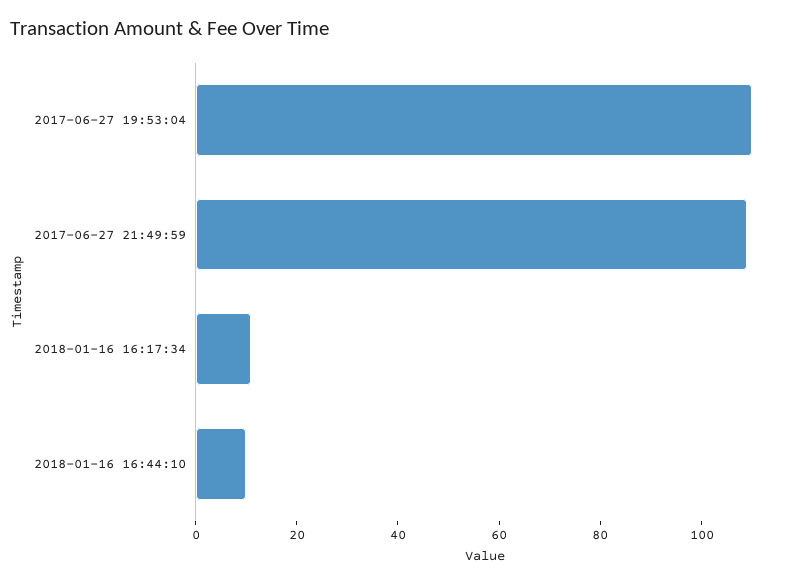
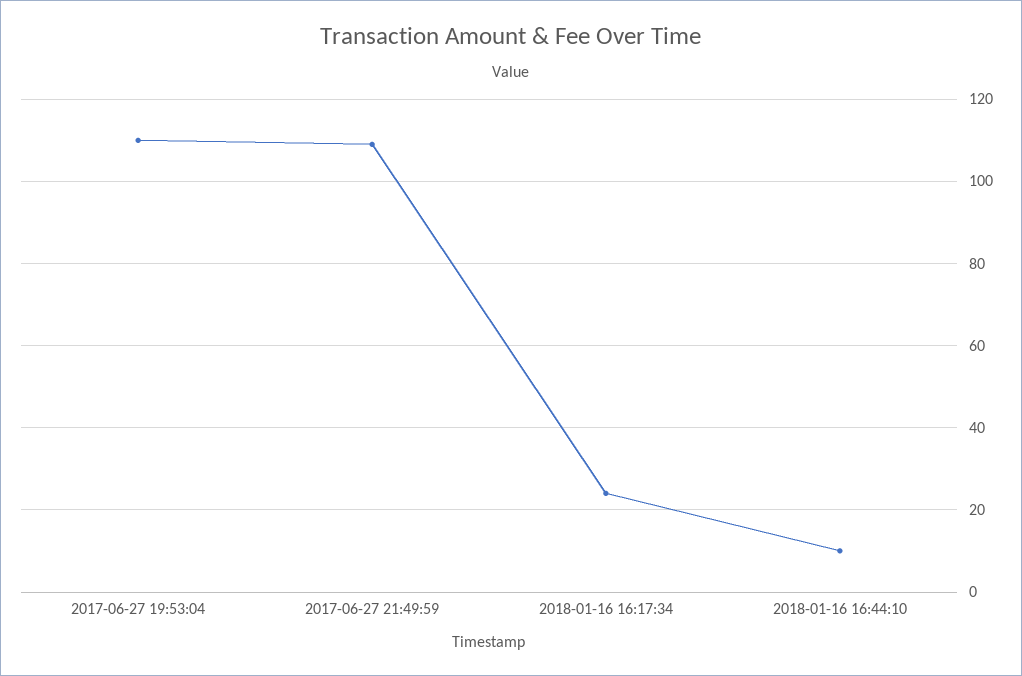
  {
    "2017-06-27 19:53:04": 110,
    "2017-06-27 21:49:59": 110,
-   "2018-01-16 16:17:34": 10,
+   "2018-01-16 16:17:34": 25,
    "2018-01-16 16:44:10": 10
  }

